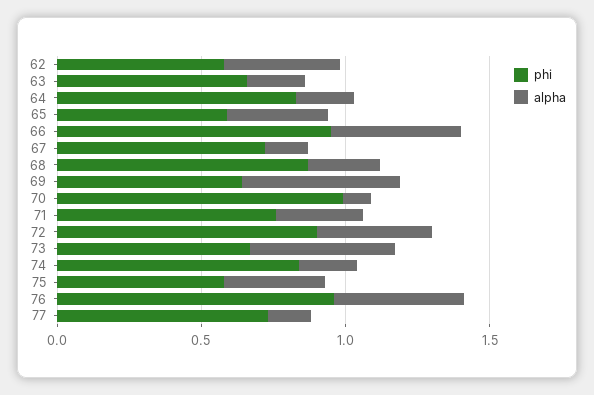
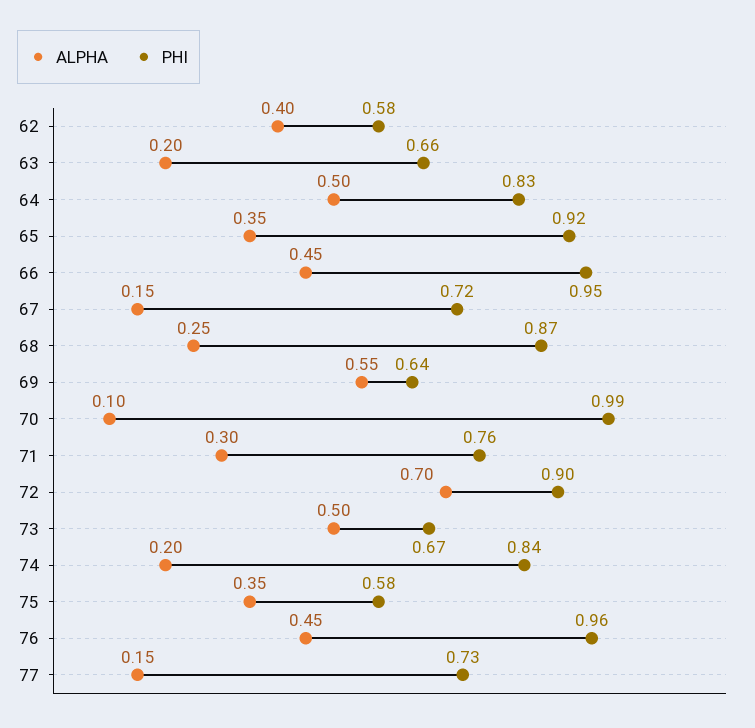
  {
    "phi": {
      "62": 0.58,
      "63": 0.66,
      "64": 0.83,
-     "65": 0.6,
+     "65": 0.92,
      "66": 0.95,
      "67": 0.72,
      "68": 0.87,
      "69": 0.64,
      "70": 0.99,
      "71": 0.76,
      "72": 0.9,
      "73": 0.67,
      "74": 0.84,
      "75": 0.58,
      "76": 0.96,
      "77": 0.73
    },
    "alpha": {
      "62": 0.4,
      "63": 0.2,
-     "64": 0.2,
+     "64": 0.5,
      "65": 0.35,
      "66": 0.45,
      "67": 0.15,
      "68": 0.25,
      "69": 0.55,
      "70": 0.1,
      "71": 0.3,
-     "72": 0.4,
+     "72": 0.7,
      "73": 0.5,
      "74": 0.2,
      "75": 0.35,
      "76": 0.45,
      "77": 0.15
    }
  }

